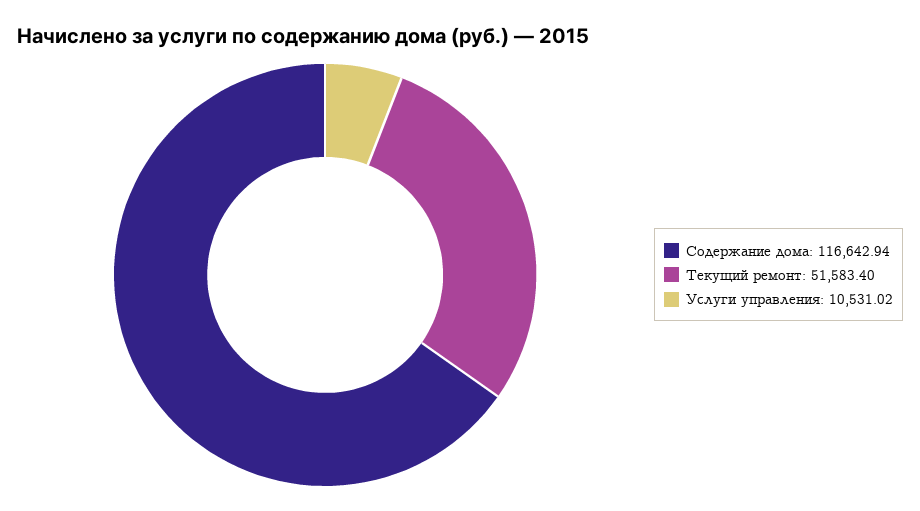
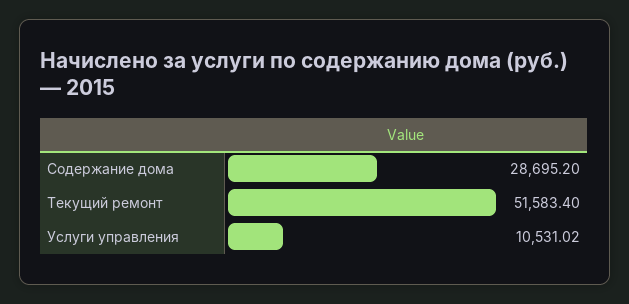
  {
-   "Содержание дома": 116642.94,
+   "Содержание дома": 28695.2,
    "Текущий ремонт": 51583.4,
    "Услуги управления": 10531.02
  }

